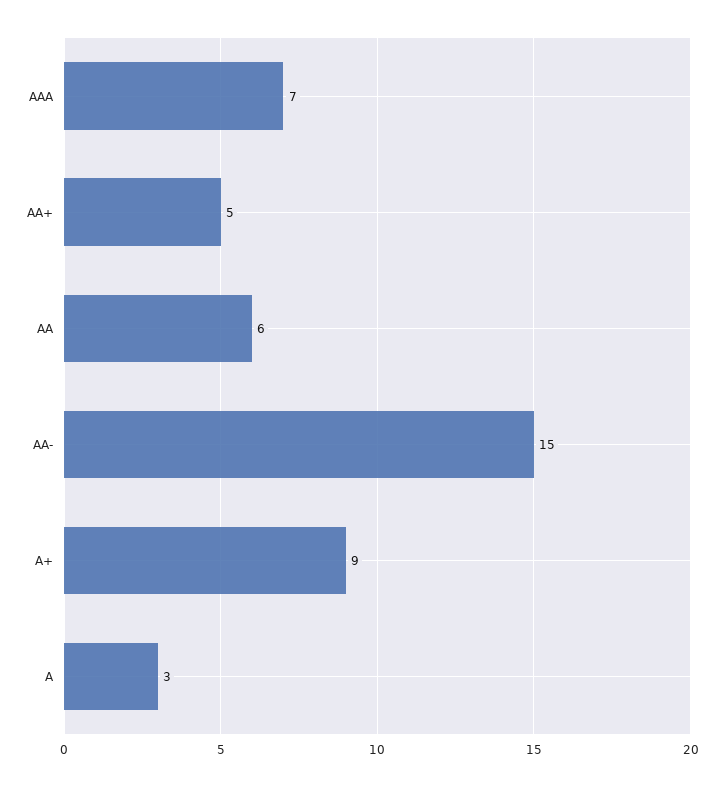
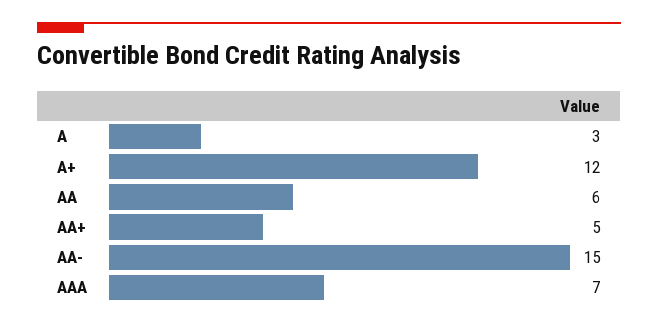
  {
    "AAA": 7,
    "AA+": 5,
    "AA": 6,
    "AA-": 15,
-   "A+": 9,
+   "A+": 12,
    "A": 3
  }

